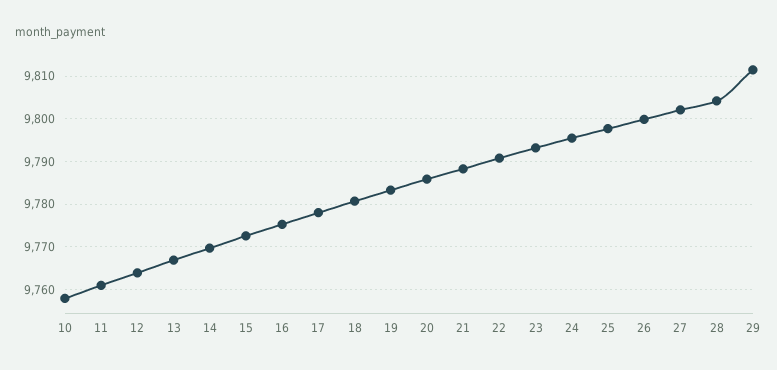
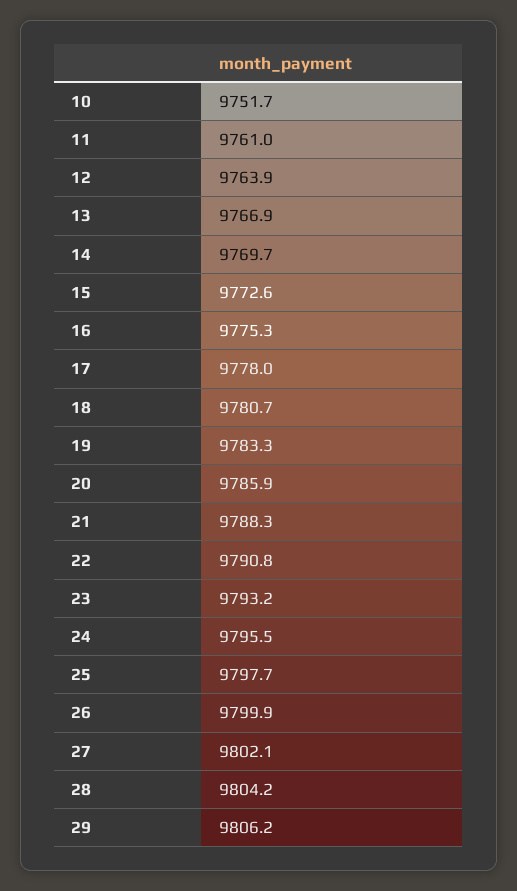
  {
-   "10": 9758,
+   "10": 9751.7,
    "11": 9761,
    "12": 9763.9,
    "13": 9766.9,
    "14": 9769.7,
    "15": 9772.6,
    "16": 9775.3,
    "17": 9778,
    "18": 9780.7,
    "19": 9783.3,
    "20": 9785.9,
    "21": 9788.3,
    "22": 9790.8,
    "23": 9793.2,
    "24": 9795.5,
    "25": 9797.7,
    "26": 9799.9,
    "27": 9802.1,
    "28": 9804.2,
-   "29": 9812
+   "29": 9806.2
  }

